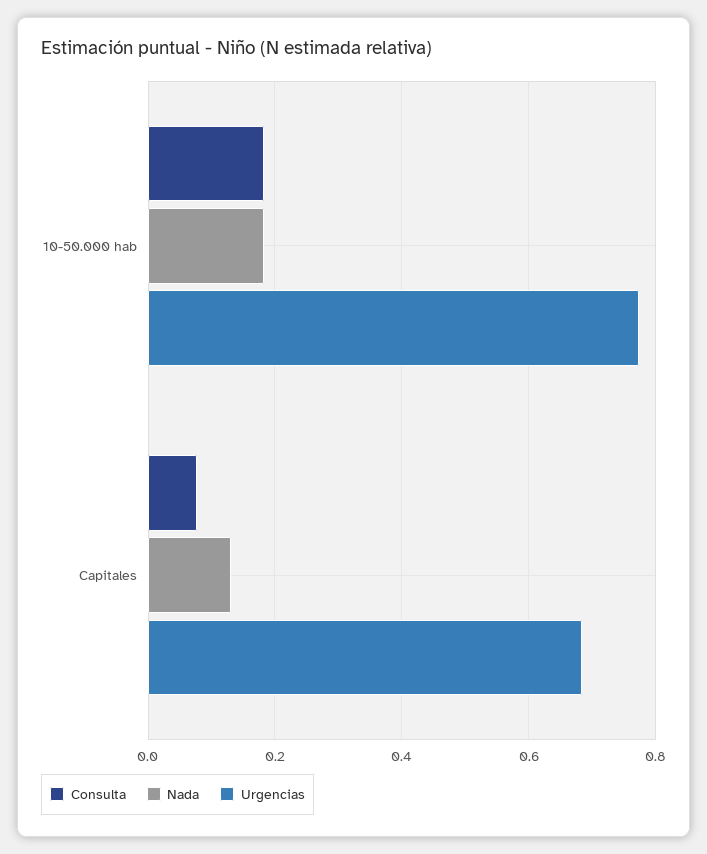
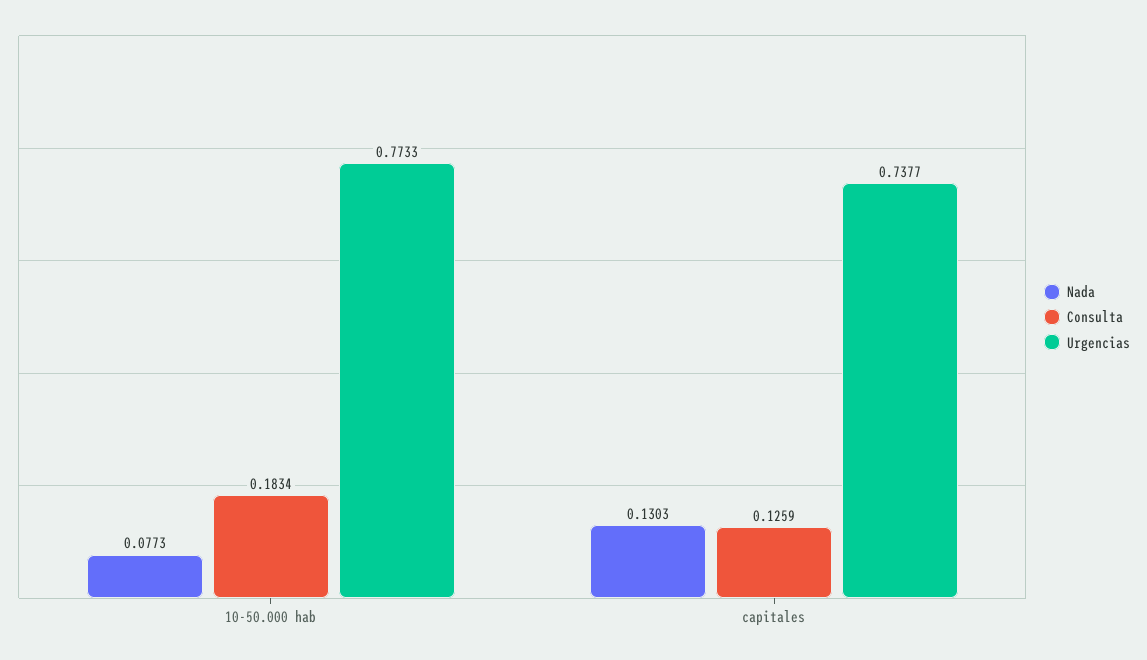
  {
    "Consulta": {
      "10-50.000 hab": 0.1834,
-     "Capitales": 0.08
+     "Capitales": 0.1259
    },
    "Nada": {
-     "10-50.000 hab": 0.18,
+     "10-50.000 hab": 0.0773,
      "Capitales": 0.1303
    },
    "Urgencias": {
      "10-50.000 hab": 0.7733,
-     "Capitales": 0.68
+     "Capitales": 0.7377
    }
  }

